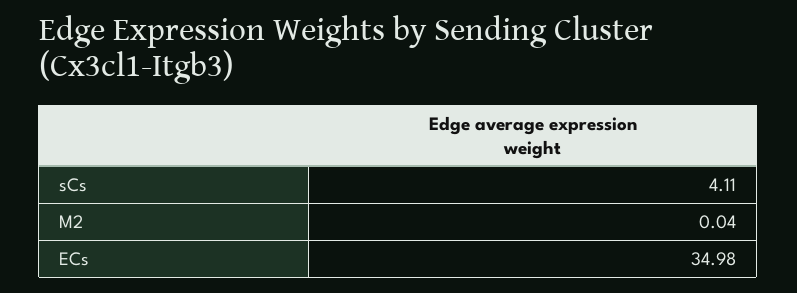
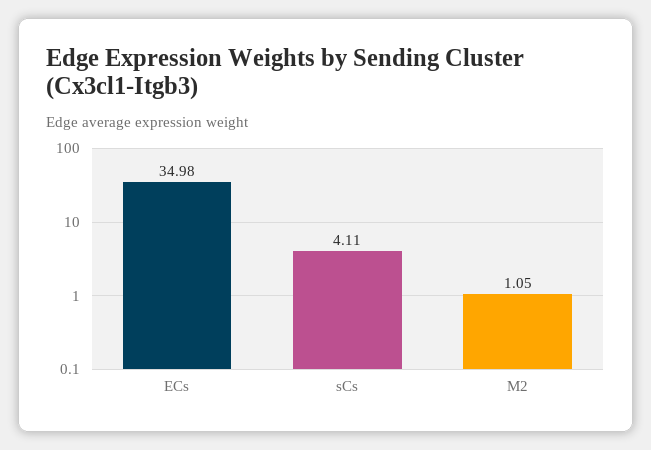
  {
    "sCs": 4.11,
-   "M2": 0.04,
+   "M2": 1.05,
    "ECs": 34.98
  }

